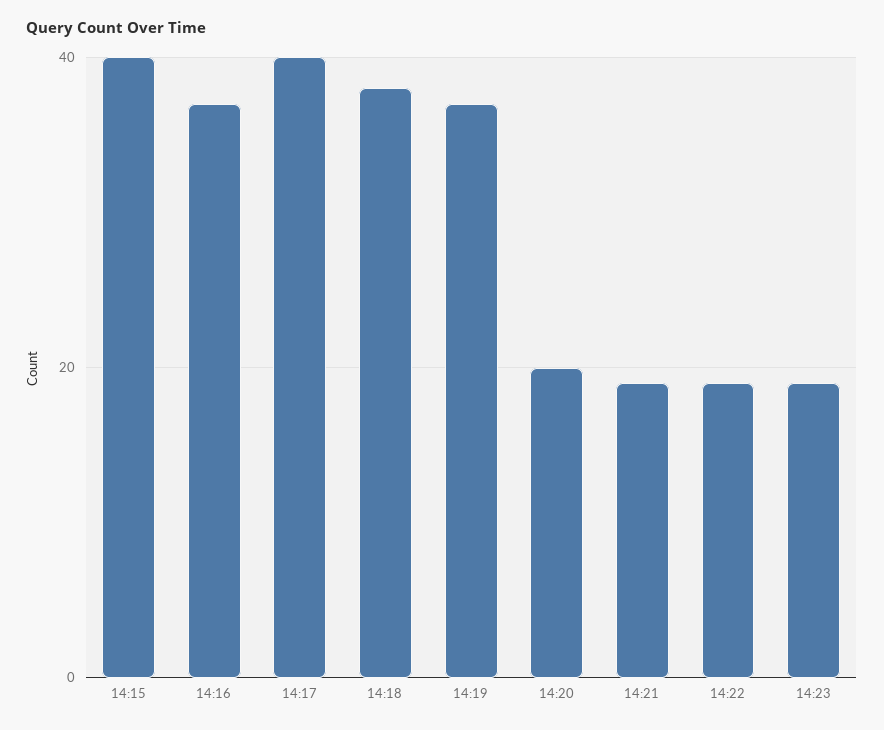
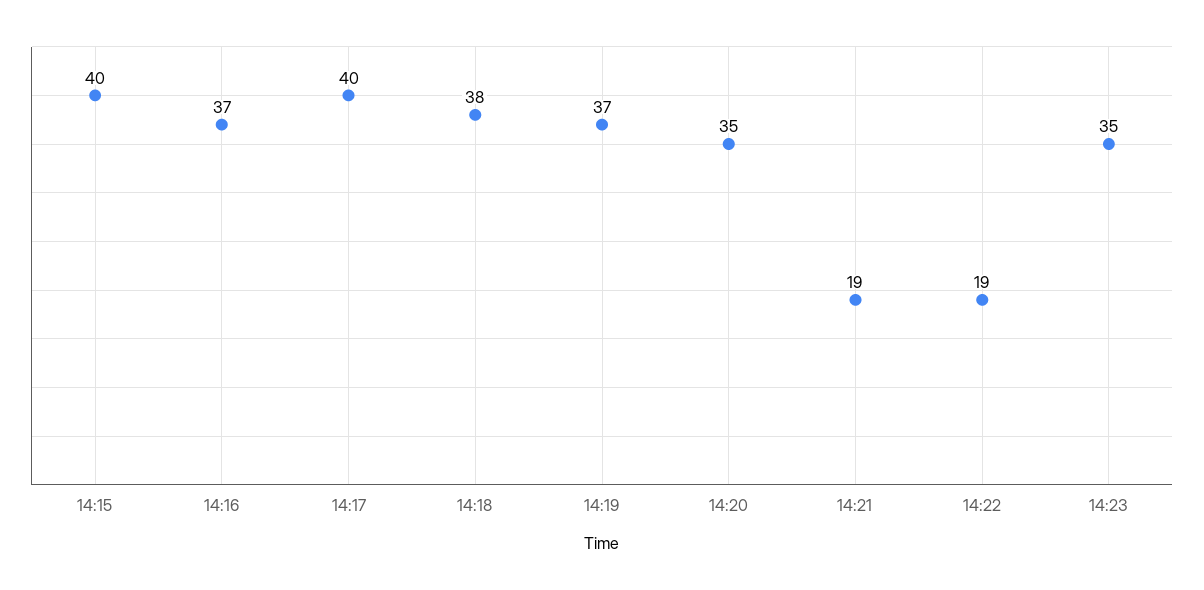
  {
    "14:15": 40,
    "14:16": 37,
    "14:17": 40,
    "14:18": 38,
    "14:19": 37,
-   "14:20": 20,
+   "14:20": 35,
    "14:21": 19,
    "14:22": 19,
-   "14:23": 20
+   "14:23": 35
  }

